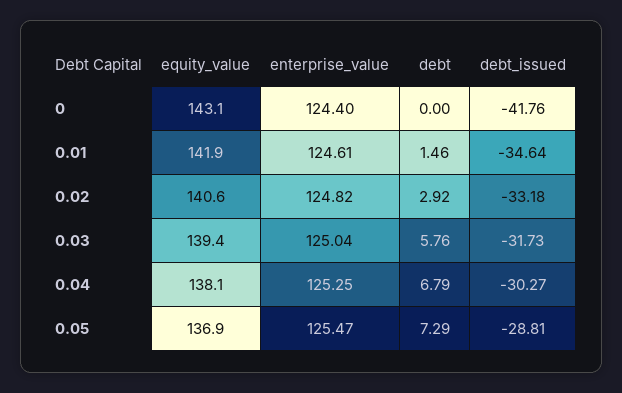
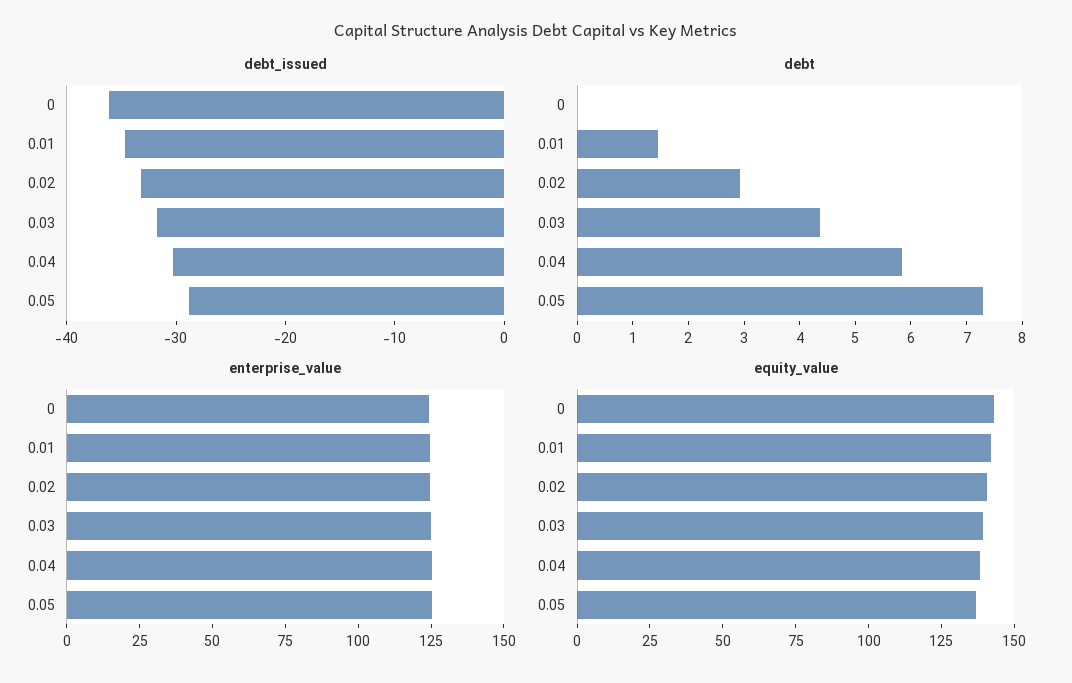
  {
    "equity_value": {
      "0": 143.1,
      "0.01": 141.9,
      "0.02": 140.6,
      "0.03": 139.4,
      "0.04": 138.1,
      "0.05": 136.9
    },
    "enterprise_value": {
      "0": 124.4,
      "0.01": 124.61,
      "0.02": 124.82,
      "0.03": 125.04,
      "0.04": 125.25,
      "0.05": 125.47
    },
    "debt": {
      "0": 0,
      "0.01": 1.46,
      "0.02": 2.92,
-     "0.03": 5.76,
+     "0.03": 4.4,
-     "0.04": 6.79,
+     "0.04": 5.8,
      "0.05": 7.29
    },
    "debt_issued": {
-     "0": -41.76,
+     "0": -36,
      "0.01": -34.64,
      "0.02": -33.18,
      "0.03": -31.73,
      "0.04": -30.27,
      "0.05": -28.81
    }
  }

